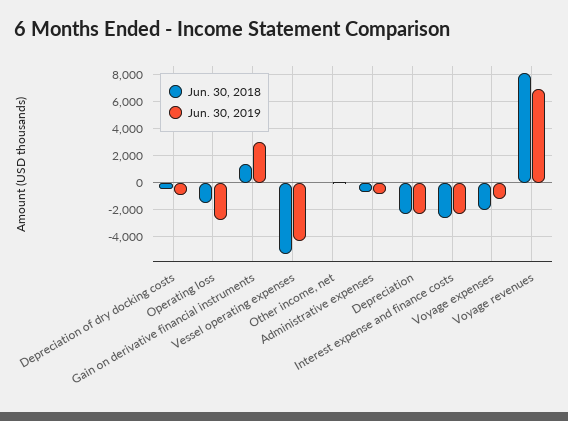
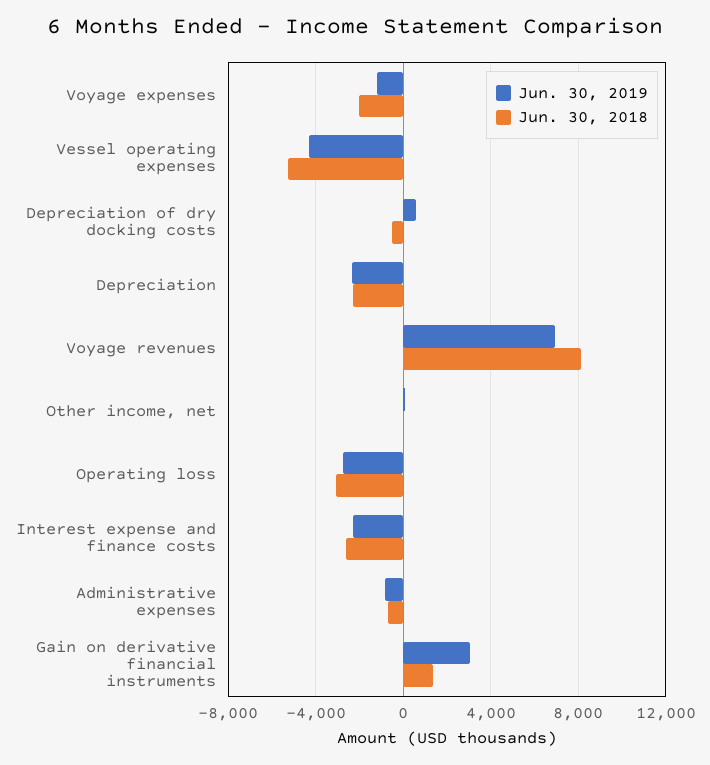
  {
    "Jun. 30, 2018": {
      "Depreciation of dry docking costs": -500,
-     "Operating loss": -1500,
+     "Operating loss": -3000,
      "Gain on derivative financial instruments": 1500,
      "Vessel operating expenses": -5500,
      "Other income, net": 0,
      "Administrative expenses": -500,
      "Depreciation": -2500,
      "Interest expense and finance costs": -2500,
      "Voyage expenses": -2000,
      "Voyage revenues": 8000
    },
    "Jun. 30, 2019": {
-     "Depreciation of dry docking costs": -1000,
+     "Depreciation of dry docking costs": 500,
      "Operating loss": -3000,
      "Gain on derivative financial instruments": 3000,
      "Vessel operating expenses": -4500,
      "Other income, net": 0,
      "Administrative expenses": -1000,
      "Depreciation": -2500,
      "Interest expense and finance costs": -2500,
      "Voyage expenses": -1000,
      "Voyage revenues": 7000
    }
  }

